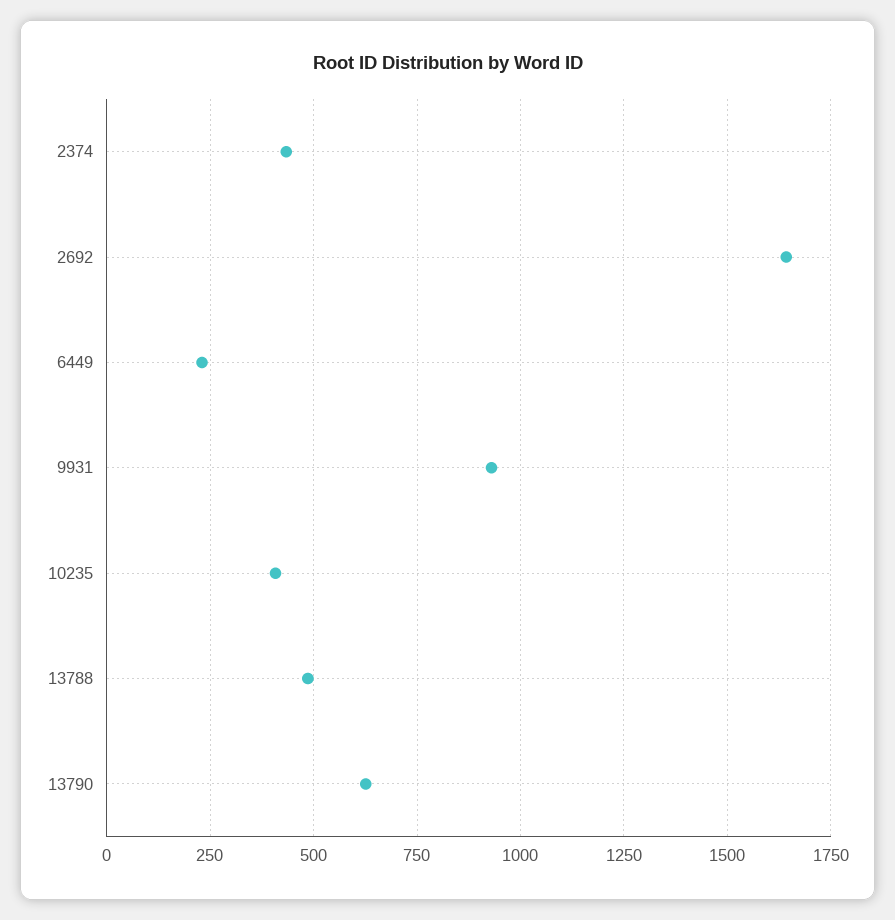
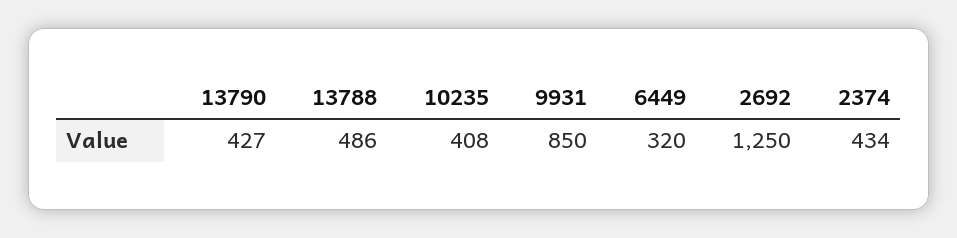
  {
    "2374": 434,
-   "2692": 1650,
+   "2692": 1250,
-   "6449": 225,
+   "6449": 320,
-   "9931": 925,
+   "9931": 850,
    "10235": 408,
    "13788": 486,
-   "13790": 625
+   "13790": 427
  }

